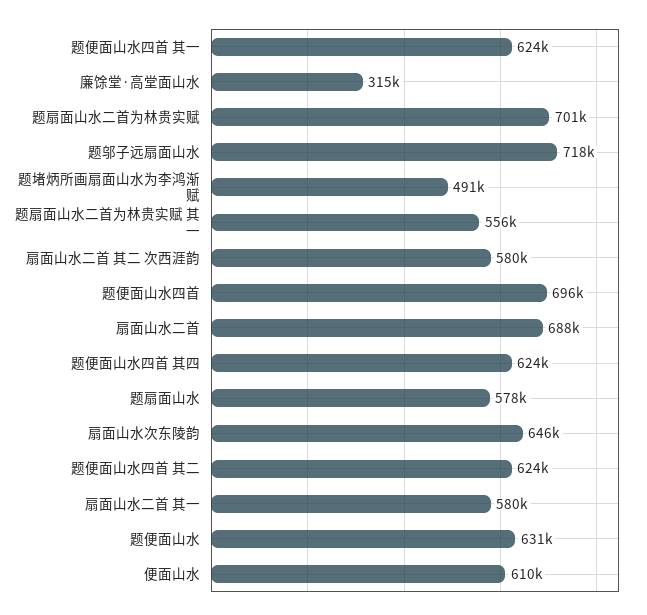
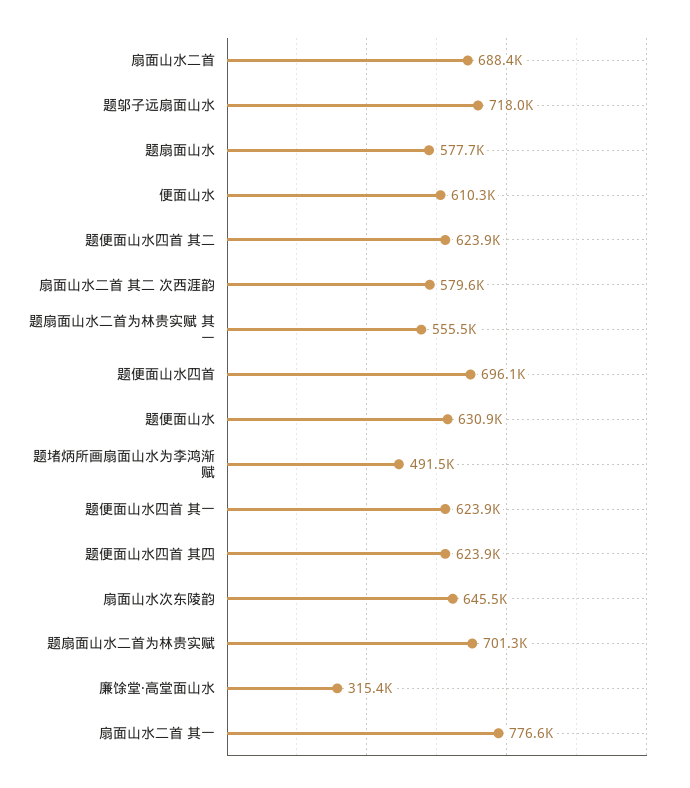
  {
    "题便面山水四首 其一": 623900,
    "廉馀堂·高堂面山水": 315400,
    "题扇面山水二首为林贵实赋": 701300,
    "题邬子远扇面山水": 718000,
    "题堵炳所画扇面山水为李鸿渐赋": 491500,
    "题扇面山水二首为林贵实赋 其一": 555500,
    "扇面山水二首 其二 次西涯韵": 579600,
    "题便面山水四首": 696100,
    "扇面山水二首": 688400,
    "题便面山水四首 其四": 623900,
    "题扇面山水": 577700,
    "扇面山水次东陵韵": 645500,
    "题便面山水四首 其二": 623900,
-   "扇面山水二首 其一": 580000,
+   "扇面山水二首 其一": 776600,
    "题便面山水": 630900,
    "便面山水": 610300
  }

